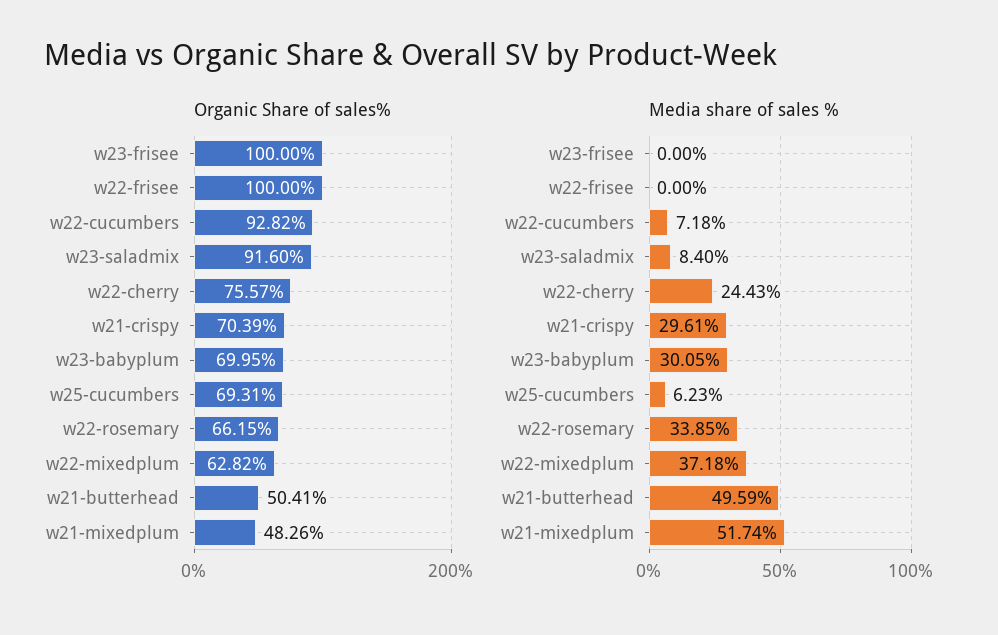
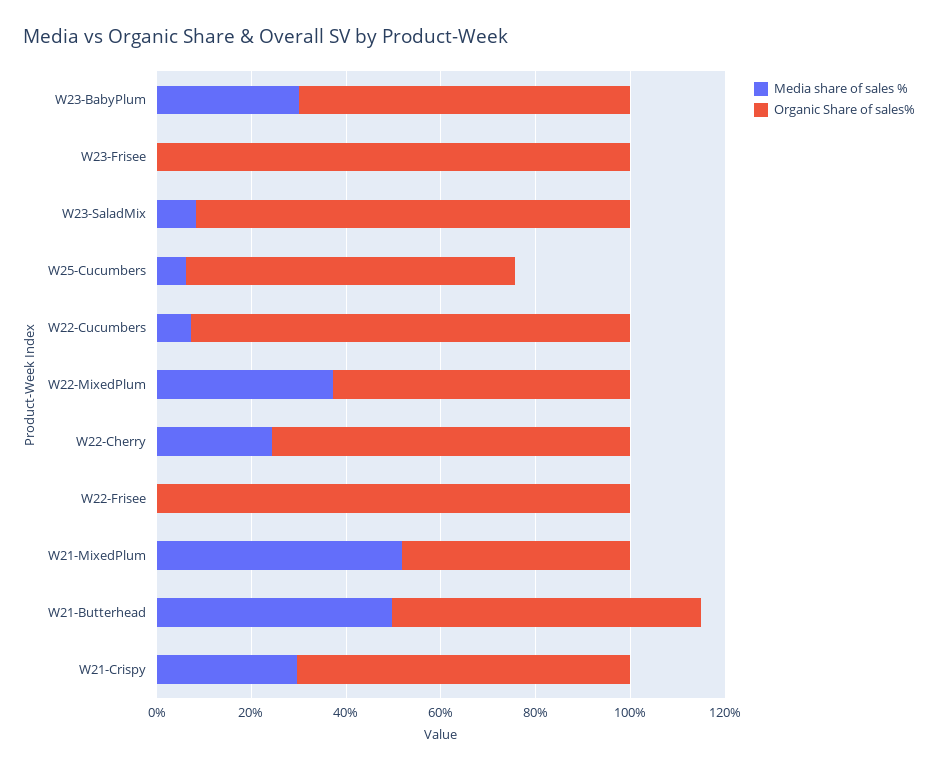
  {
    "Organic Share of sales%": {
      "w23-frisee": 100,
      "w22-frisee": 100,
      "w22-cucumbers": 92.82,
      "w23-saladmix": 91.6,
      "w22-cherry": 75.57,
      "w21-crispy": 70.39,
      "w23-babyplum": 69.95,
      "w25-cucumbers": 69.31,
-     "w22-rosemary": 66.15,
      "w22-mixedplum": 62.82,
-     "w21-butterhead": 50.41,
+     "w21-butterhead": 65,
      "w21-mixedplum": 48.26
    },
    "Media share of sales %": {
      "w23-frisee": 0,
      "w22-frisee": 0,
      "w22-cucumbers": 7.18,
      "w23-saladmix": 8.4,
      "w22-cherry": 24.43,
      "w21-crispy": 29.61,
      "w23-babyplum": 30.05,
      "w25-cucumbers": 6.23,
-     "w22-rosemary": 33.85,
      "w22-mixedplum": 37.18,
      "w21-butterhead": 49.59,
      "w21-mixedplum": 51.74
    }
  }

